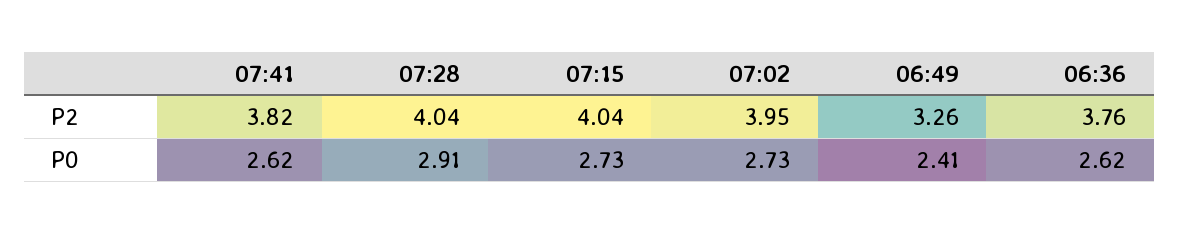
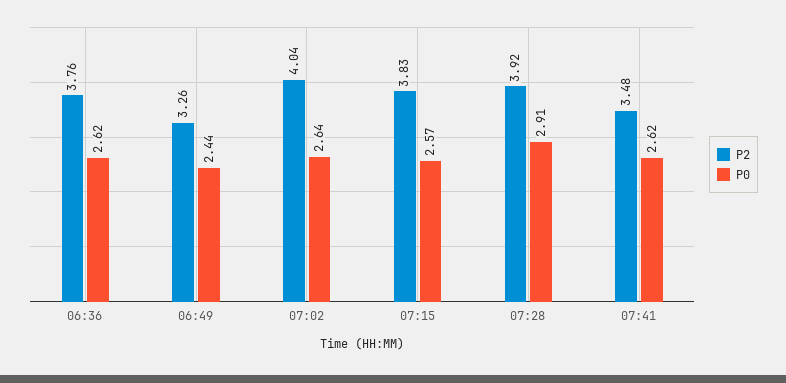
  {
    "P2": {
-     "07:41": 3.82,
+     "07:41": 3.48,
-     "07:28": 4.04,
+     "07:28": 3.92,
-     "07:15": 4.04,
+     "07:15": 3.83,
-     "07:02": 3.95,
+     "07:02": 4.04,
      "06:49": 3.26,
      "06:36": 3.76
    },
    "P0": {
      "07:41": 2.62,
      "07:28": 2.91,
-     "07:15": 2.73,
+     "07:15": 2.57,
-     "07:02": 2.73,
+     "07:02": 2.64,
-     "06:49": 2.41,
+     "06:49": 2.44,
      "06:36": 2.62
    }
  }

